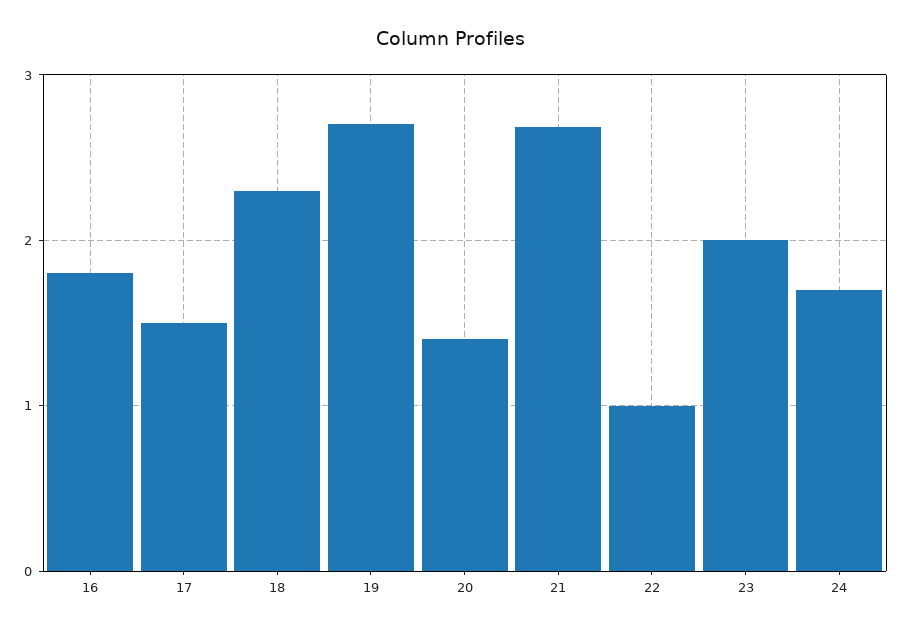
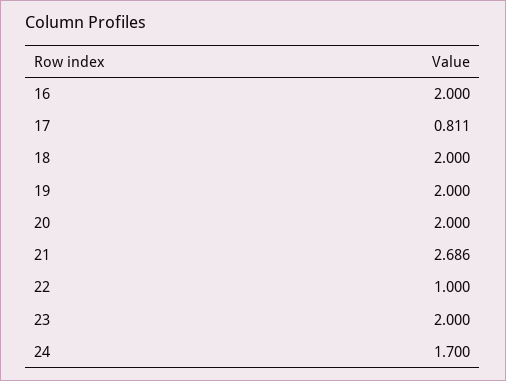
  {
-   "16": 1.8,
+   "16": 2,
-   "17": 1.5,
+   "17": 0.811,
-   "18": 2.3,
+   "18": 2,
-   "19": 2.7,
+   "19": 2,
-   "20": 1.4,
+   "20": 2,
    "21": 2.686,
    "22": 1,
    "23": 2,
    "24": 1.7
  }

